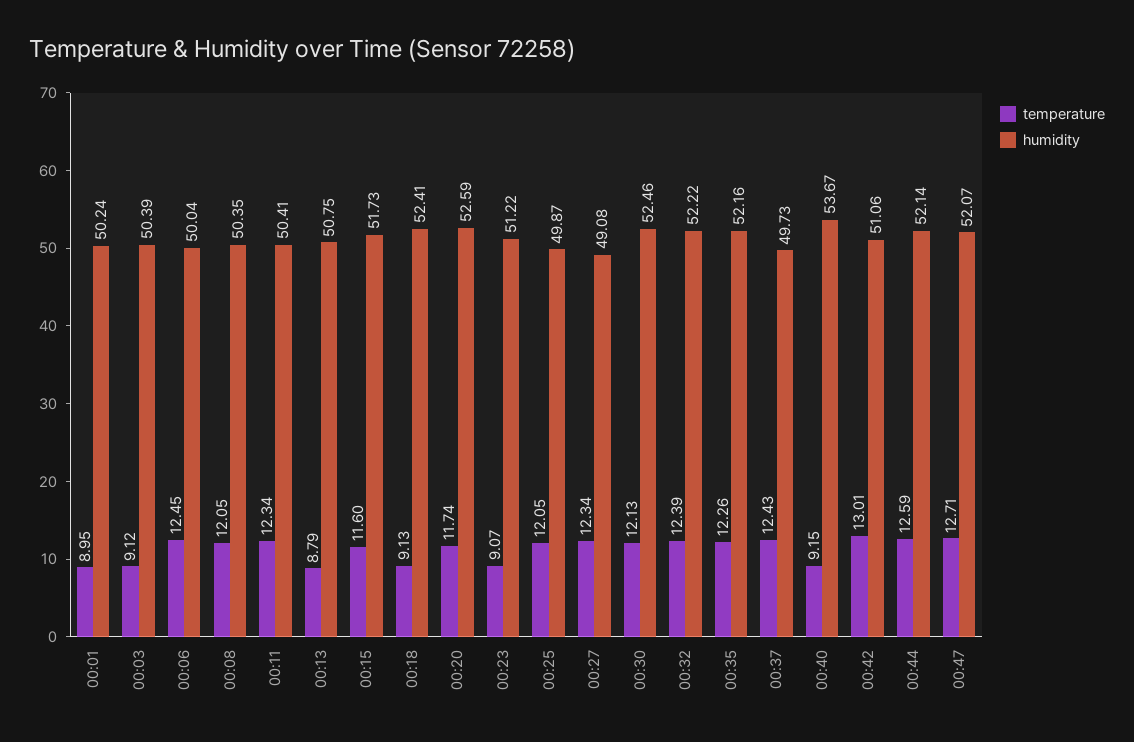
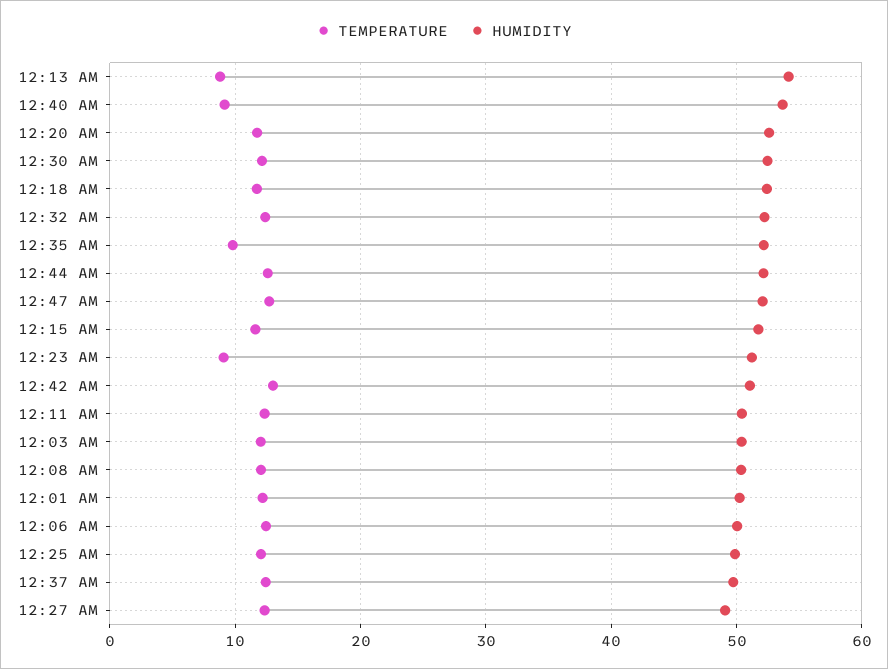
  {
    "temperature": {
-     "00:01": 8.95,
+     "00:01": 12,
-     "00:03": 9.12,
+     "00:03": 12,
      "00:06": 12.45,
      "00:08": 12.05,
      "00:11": 12.34,
      "00:13": 8.79,
      "00:15": 11.6,
-     "00:18": 9.13,
+     "00:18": 12,
      "00:20": 11.74,
      "00:23": 9.07,
      "00:25": 12.05,
      "00:27": 12.34,
      "00:30": 12.13,
      "00:32": 12.39,
-     "00:35": 12.26,
+     "00:35": 10,
      "00:37": 12.43,
      "00:40": 9.15,
      "00:42": 13.01,
      "00:44": 12.59,
      "00:47": 12.71
    },
    "humidity": {
      "00:01": 50.24,
      "00:03": 50.39,
      "00:06": 50.04,
      "00:08": 50.35,
      "00:11": 50.41,
-     "00:13": 50.75,
+     "00:13": 54,
      "00:15": 51.73,
      "00:18": 52.41,
      "00:20": 52.59,
      "00:23": 51.22,
      "00:25": 49.87,
      "00:27": 49.08,
      "00:30": 52.46,
      "00:32": 52.22,
      "00:35": 52.16,
      "00:37": 49.73,
      "00:40": 53.67,
      "00:42": 51.06,
      "00:44": 52.14,
      "00:47": 52.07
    }
  }

